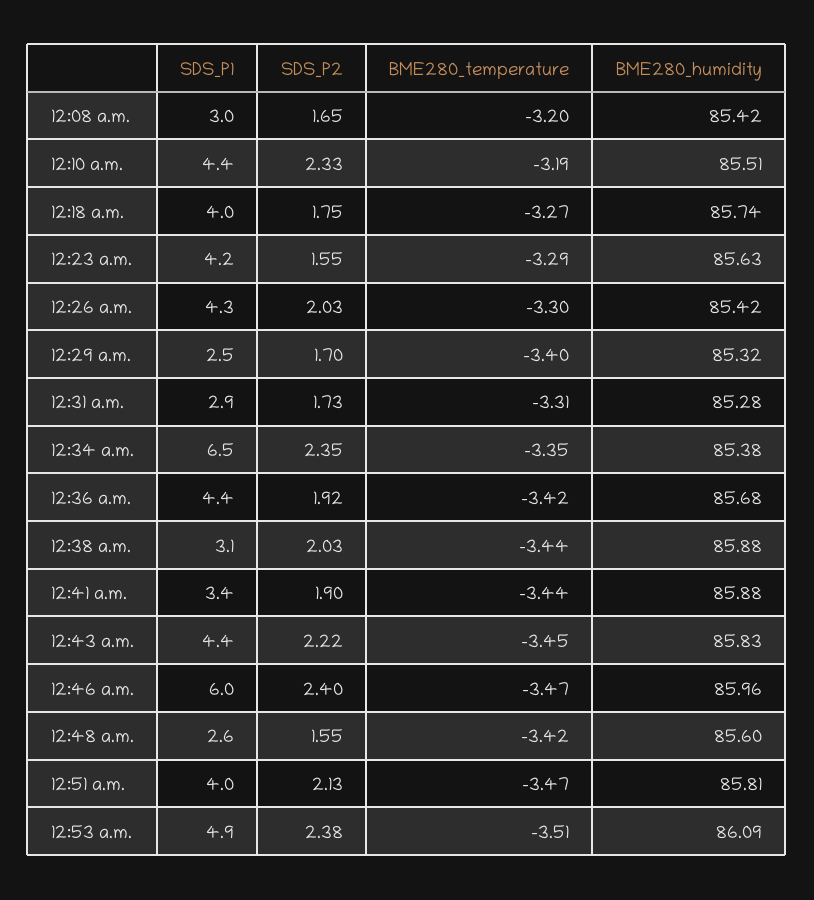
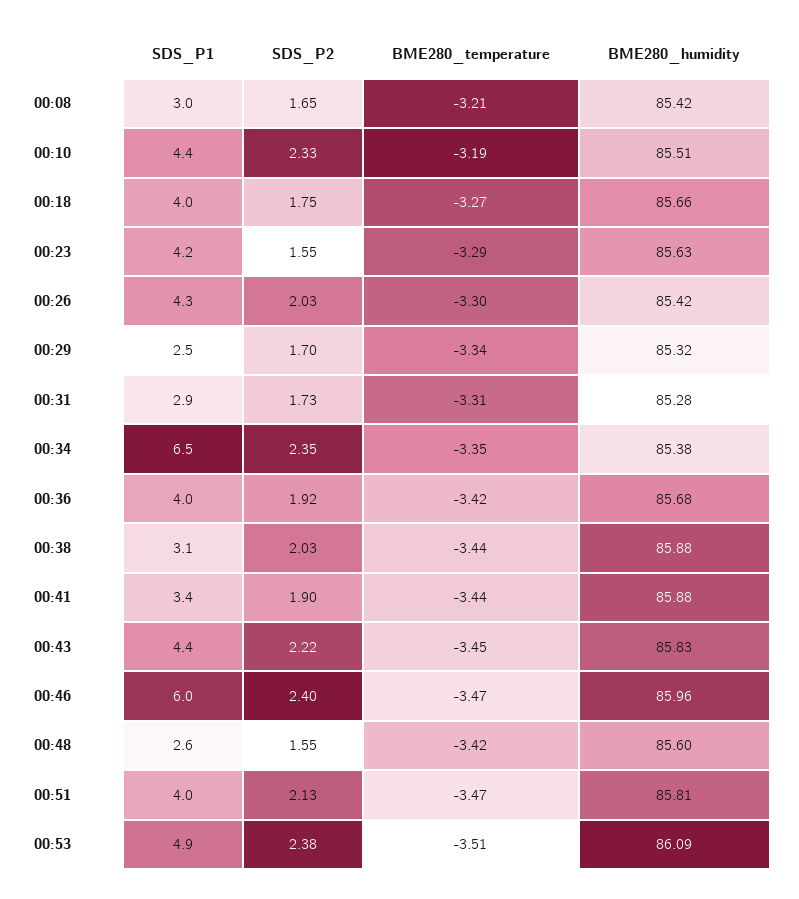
  {
    "SDS_P1": {
      "12:08 a.m.": 3,
      "12:10 a.m.": 4.4,
      "12:18 a.m.": 4,
      "12:23 a.m.": 4.2,
      "12:26 a.m.": 4.3,
      "12:29 a.m.": 2.5,
      "12:31 a.m.": 2.9,
      "12:34 a.m.": 6.5,
-     "12:36 a.m.": 4.4,
+     "12:36 a.m.": 4,
      "12:38 a.m.": 3.1,
      "12:41 a.m.": 3.4,
      "12:43 a.m.": 4.4,
      "12:46 a.m.": 6,
      "12:48 a.m.": 2.6,
      "12:51 a.m.": 4,
      "12:53 a.m.": 4.9
    },
    "SDS_P2": {
      "12:08 a.m.": 1.65,
      "12:10 a.m.": 2.33,
      "12:18 a.m.": 1.75,
      "12:23 a.m.": 1.55,
      "12:26 a.m.": 2.03,
      "12:29 a.m.": 1.7,
      "12:31 a.m.": 1.73,
      "12:34 a.m.": 2.35,
      "12:36 a.m.": 1.92,
      "12:38 a.m.": 2.03,
      "12:41 a.m.": 1.9,
      "12:43 a.m.": 2.22,
      "12:46 a.m.": 2.4,
      "12:48 a.m.": 1.55,
      "12:51 a.m.": 2.13,
      "12:53 a.m.": 2.38
    },
    "BME280_temperature": {
-     "12:08 a.m.": -3.2,
+     "12:08 a.m.": -3.21,
      "12:10 a.m.": -3.19,
      "12:18 a.m.": -3.27,
      "12:23 a.m.": -3.29,
      "12:26 a.m.": -3.3,
-     "12:29 a.m.": -3.4,
+     "12:29 a.m.": -3.34,
      "12:31 a.m.": -3.31,
      "12:34 a.m.": -3.35,
      "12:36 a.m.": -3.42,
      "12:38 a.m.": -3.44,
      "12:41 a.m.": -3.44,
      "12:43 a.m.": -3.45,
      "12:46 a.m.": -3.47,
      "12:48 a.m.": -3.42,
      "12:51 a.m.": -3.47,
      "12:53 a.m.": -3.51
    },
    "BME280_humidity": {
      "12:08 a.m.": 85.42,
      "12:10 a.m.": 85.51,
-     "12:18 a.m.": 85.74,
+     "12:18 a.m.": 85.66,
      "12:23 a.m.": 85.63,
      "12:26 a.m.": 85.42,
      "12:29 a.m.": 85.32,
      "12:31 a.m.": 85.28,
      "12:34 a.m.": 85.38,
      "12:36 a.m.": 85.68,
      "12:38 a.m.": 85.88,
      "12:41 a.m.": 85.88,
      "12:43 a.m.": 85.83,
      "12:46 a.m.": 85.96,
      "12:48 a.m.": 85.6,
      "12:51 a.m.": 85.81,
      "12:53 a.m.": 86.09
    }
  }

